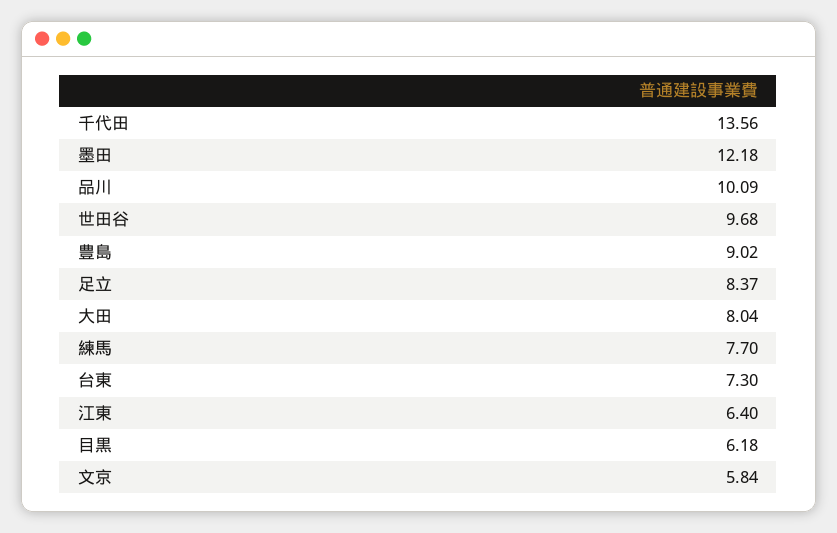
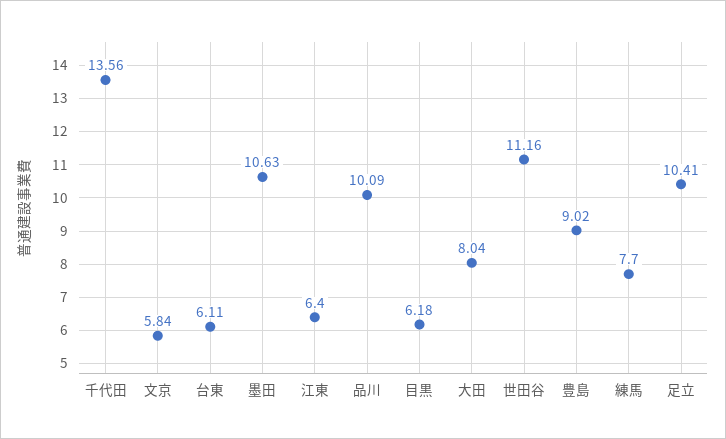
  {
    "千代田": 13.56,
-   "墨田": 12.18,
+   "墨田": 10.63,
    "品川": 10.09,
-   "世田谷": 9.68,
+   "世田谷": 11.16,
    "豊島": 9.02,
-   "足立": 8.37,
+   "足立": 10.41,
    "大田": 8.04,
    "練馬": 7.7,
-   "台東": 7.3,
+   "台東": 6.11,
    "江東": 6.4,
    "目黒": 6.18,
    "文京": 5.84
  }

